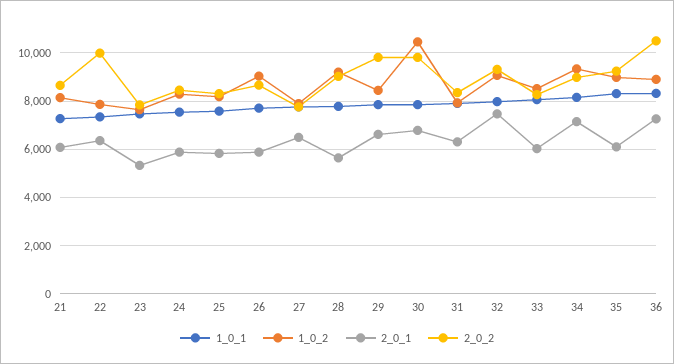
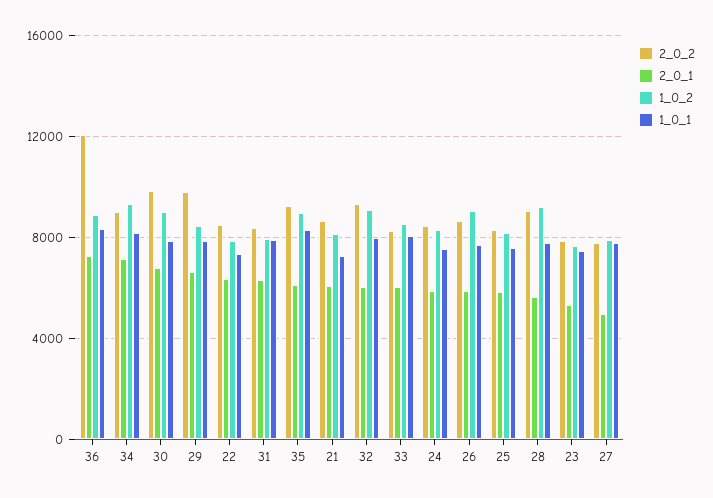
  {
    "1_0_1": {
      "21": 7250,
      "22": 7250,
      "23": 7500,
      "24": 7500,
      "25": 7500,
      "26": 7750,
      "27": 7750,
      "28": 7750,
      "29": 7750,
      "30": 7750,
      "31": 8000,
      "32": 8000,
      "33": 8000,
      "34": 8250,
      "35": 8250,
      "36": 8250
    },
    "1_0_2": {
      "21": 8250,
      "22": 7750,
      "23": 7750,
      "24": 8250,
      "25": 8250,
      "26": 9000,
      "27": 8000,
      "28": 9250,
      "29": 8500,
-     "30": 10500,
+     "30": 9000,
      "31": 8000,
      "32": 9000,
      "33": 8500,
      "34": 9250,
      "35": 9000,
      "36": 9000
    },
    "2_0_1": {
      "21": 6000,
      "22": 6250,
      "23": 5250,
      "24": 6000,
      "25": 5750,
      "26": 6000,
-     "27": 6500,
+     "27": 5000,
      "28": 5750,
      "29": 6500,
      "30": 6750,
      "31": 6250,
-     "32": 7500,
+     "32": 6000,
      "33": 6000,
      "34": 7250,
      "35": 6000,
      "36": 7250
    },
    "2_0_2": {
      "21": 8750,
-     "22": 10000,
+     "22": 8500,
      "23": 7750,
      "24": 8500,
      "25": 8250,
      "26": 8750,
      "27": 7750,
      "28": 9000,
      "29": 9750,
      "30": 9750,
      "31": 8250,
      "32": 9250,
      "33": 8250,
      "34": 9000,
      "35": 9250,
-     "36": 10500
+     "36": 12000
    }
  }

